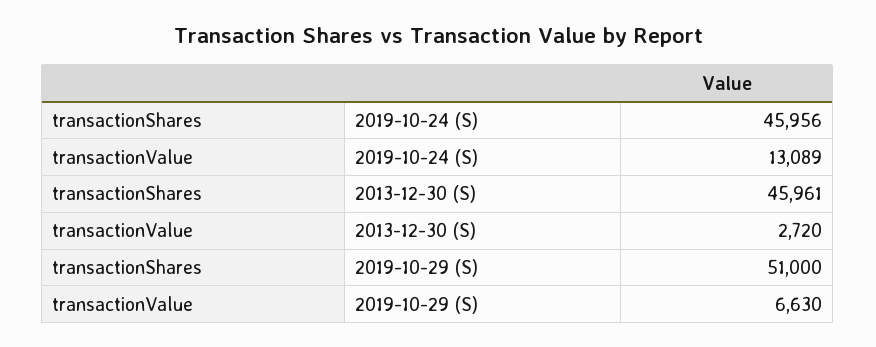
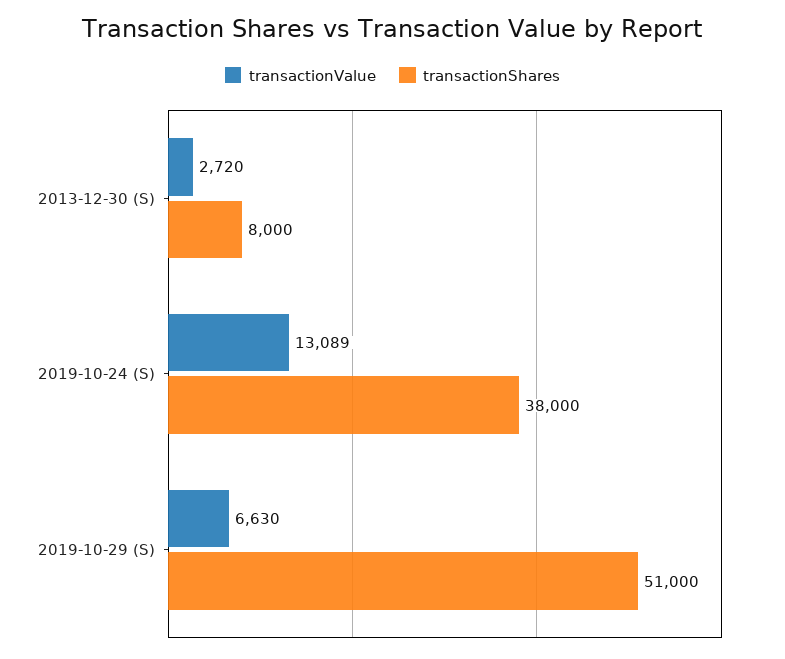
  {
    "transactionShares": {
-     "2019-10-24 (S)": 45956,
+     "2019-10-24 (S)": 38000,
-     "2013-12-30 (S)": 45961,
+     "2013-12-30 (S)": 8000,
      "2019-10-29 (S)": 51000
    },
    "transactionValue": {
      "2019-10-24 (S)": 13089,
      "2013-12-30 (S)": 2720,
      "2019-10-29 (S)": 6630
    }
  }

